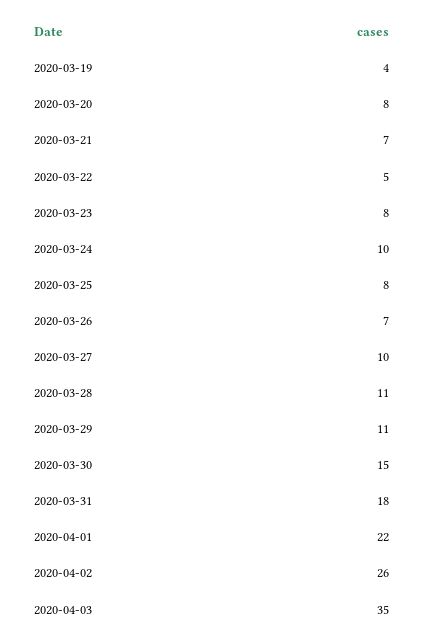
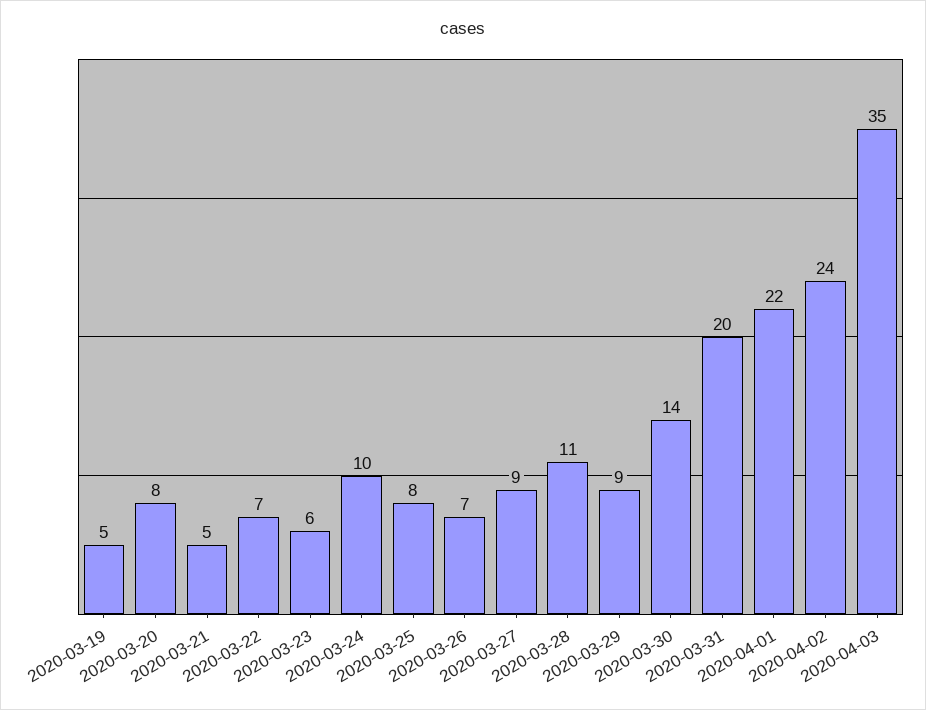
  {
-   "2020-03-19": 4,
+   "2020-03-19": 5,
    "2020-03-20": 8,
-   "2020-03-21": 7,
+   "2020-03-21": 5,
-   "2020-03-22": 5,
+   "2020-03-22": 7,
-   "2020-03-23": 8,
+   "2020-03-23": 6,
    "2020-03-24": 10,
    "2020-03-25": 8,
    "2020-03-26": 7,
-   "2020-03-27": 10,
+   "2020-03-27": 9,
    "2020-03-28": 11,
-   "2020-03-29": 11,
+   "2020-03-29": 9,
-   "2020-03-30": 15,
+   "2020-03-30": 14,
-   "2020-03-31": 18,
+   "2020-03-31": 20,
    "2020-04-01": 22,
-   "2020-04-02": 26,
+   "2020-04-02": 24,
    "2020-04-03": 35
  }

